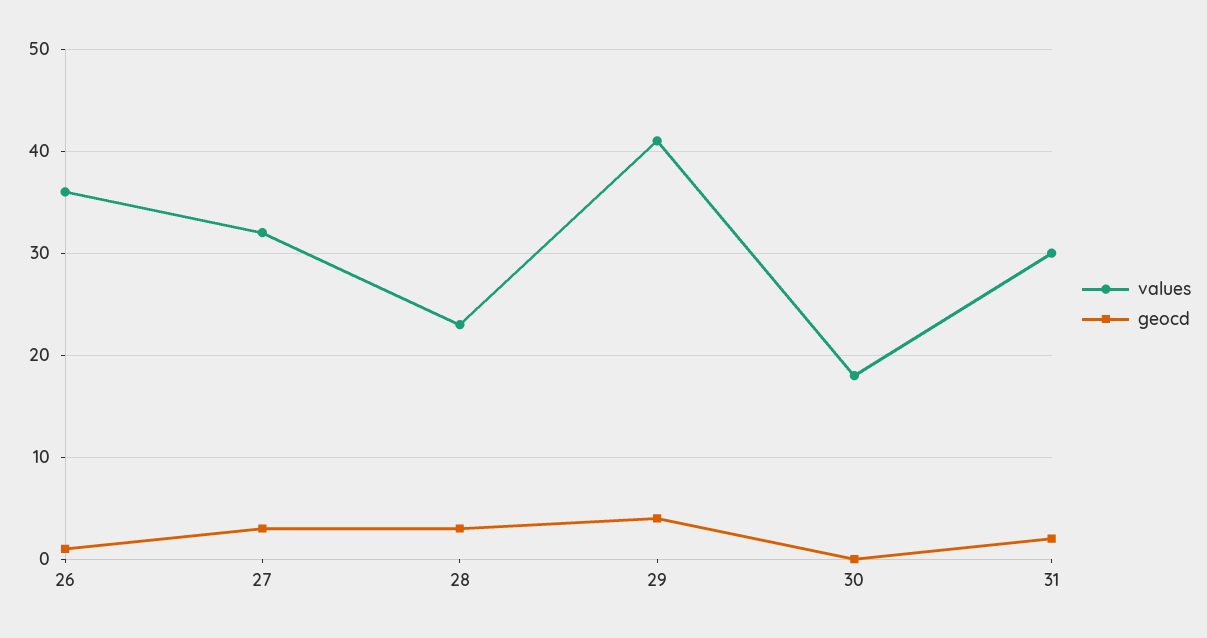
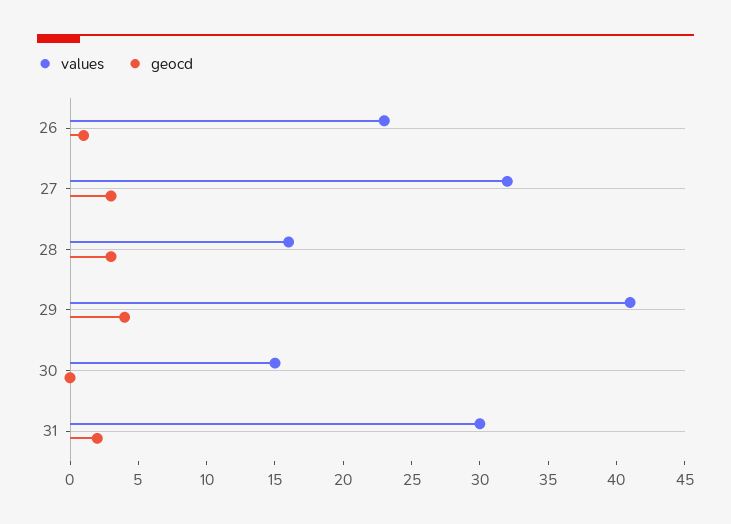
  {
    "values": {
-     "26": 36,
+     "26": 23,
      "27": 32,
-     "28": 23,
+     "28": 16,
      "29": 41,
-     "30": 18,
+     "30": 15,
      "31": 30
    },
    "geocd": {
      "26": 1,
      "27": 3,
      "28": 3,
      "29": 4,
      "30": 0,
      "31": 2
    }
  }

